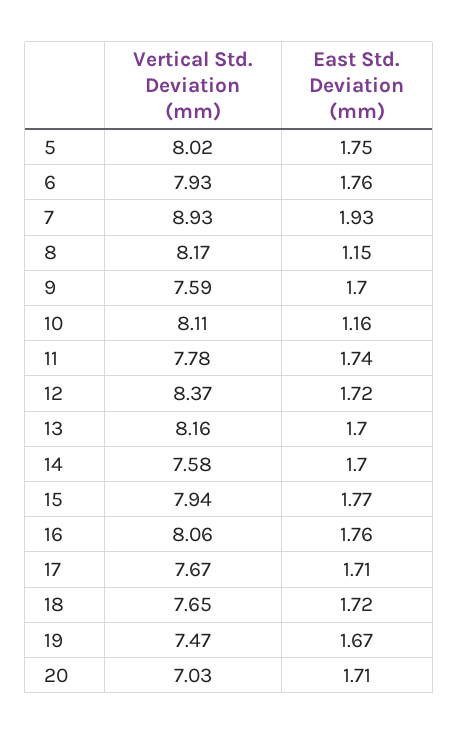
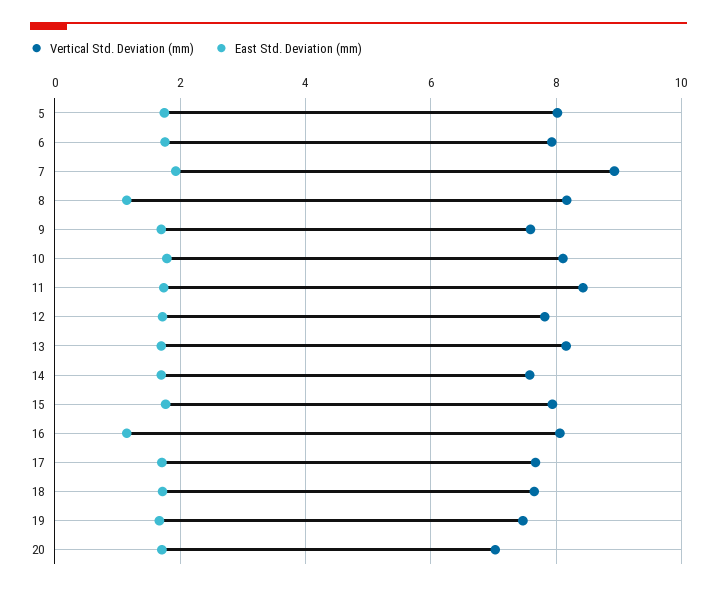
  {
    "Vertical Std. Deviation (mm)": {
      "5": 8.02,
      "6": 7.93,
      "7": 8.93,
      "8": 8.17,
      "9": 7.59,
      "10": 8.11,
-     "11": 7.78,
+     "11": 8.4,
-     "12": 8.37,
+     "12": 7.8,
      "13": 8.16,
      "14": 7.58,
      "15": 7.94,
      "16": 8.06,
      "17": 7.67,
      "18": 7.65,
      "19": 7.47,
      "20": 7.03
    },
    "East Std. Deviation (mm)": {
      "5": 1.75,
      "6": 1.76,
      "7": 1.93,
      "8": 1.15,
      "9": 1.7,
-     "10": 1.16,
+     "10": 1.8,
      "11": 1.74,
      "12": 1.72,
      "13": 1.7,
      "14": 1.7,
      "15": 1.77,
-     "16": 1.76,
+     "16": 1.2,
      "17": 1.71,
      "18": 1.72,
      "19": 1.67,
      "20": 1.71
    }
  }

